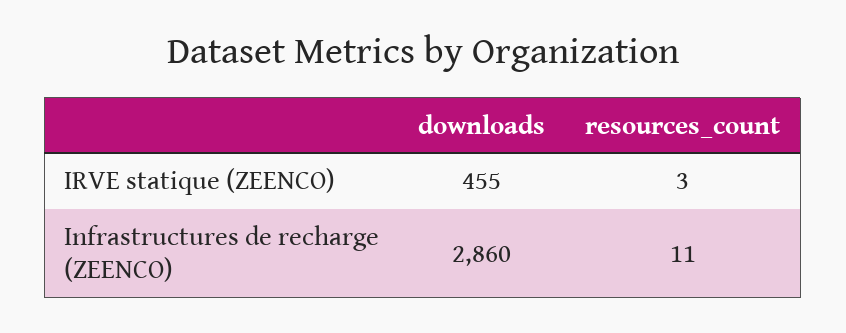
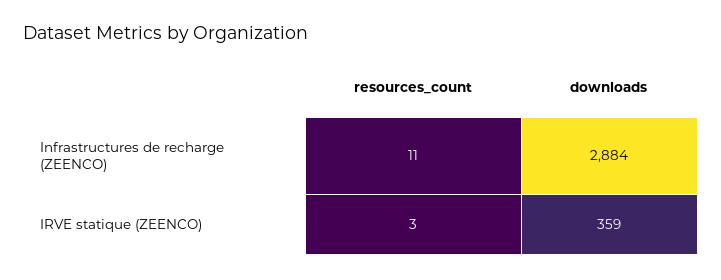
  {
    "downloads": {
-     "IRVE statique (ZEENCO)": 455,
+     "IRVE statique (ZEENCO)": 359,
-     "Infrastructures de recharge (ZEENCO)": 2860
+     "Infrastructures de recharge (ZEENCO)": 2884
    },
    "resources_count": {
      "IRVE statique (ZEENCO)": 3,
      "Infrastructures de recharge (ZEENCO)": 11
    }
  }

